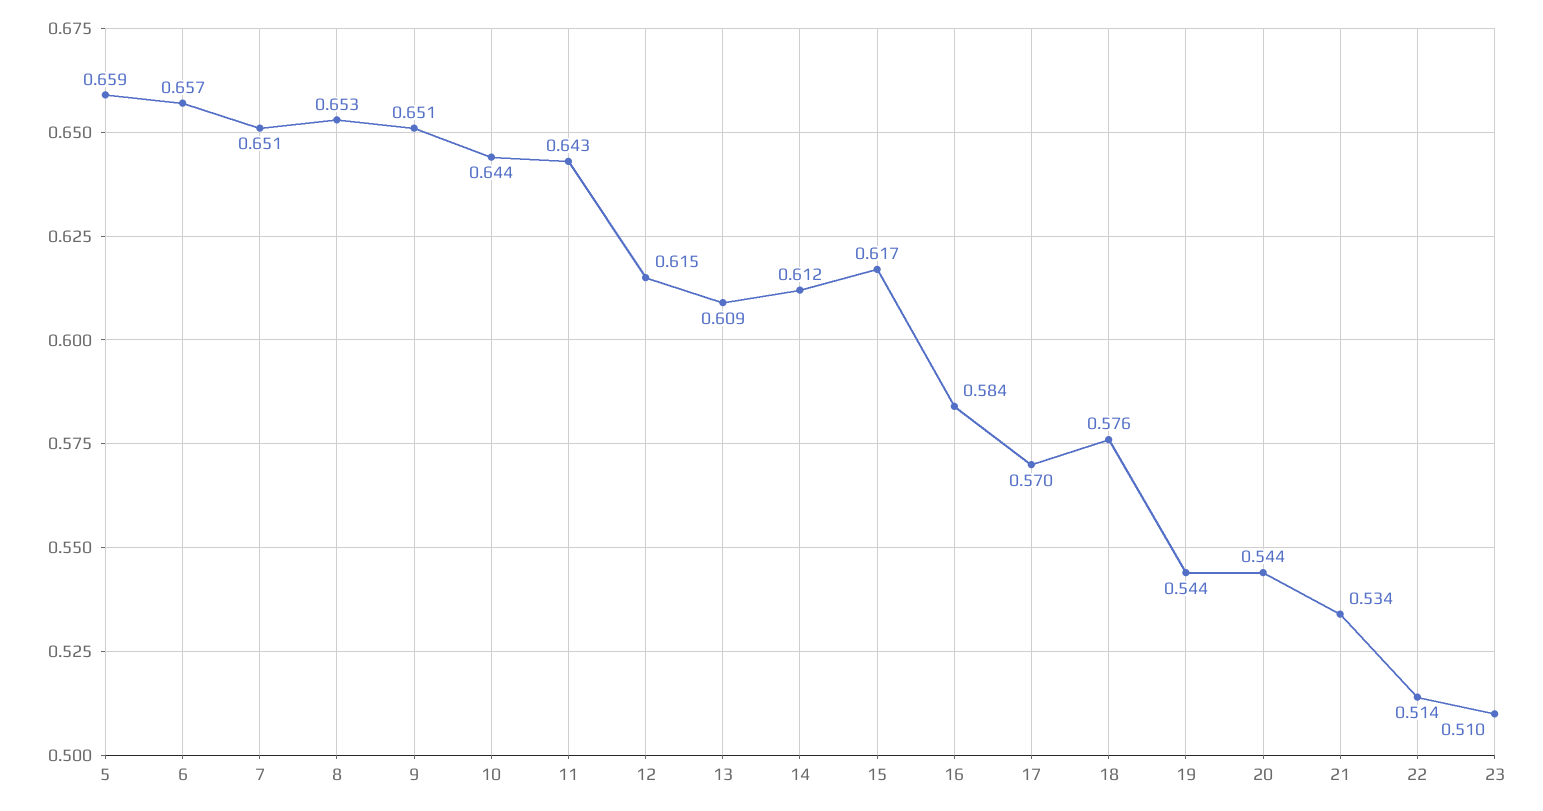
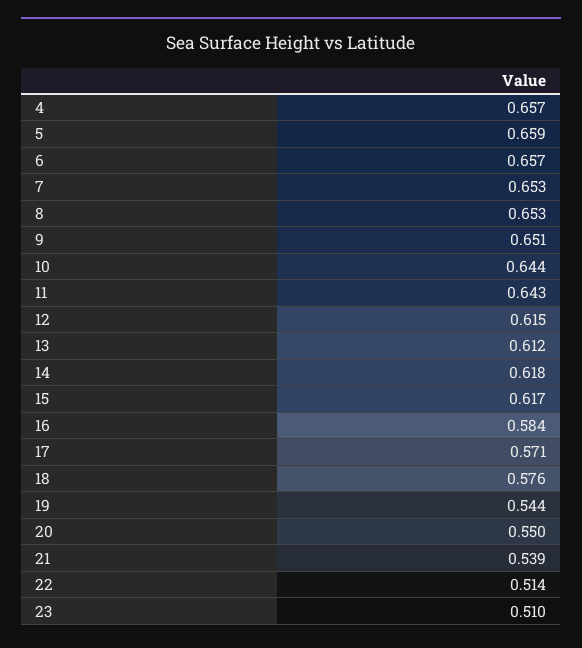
  {
    "5": 0.659,
    "6": 0.657,
-   "7": 0.651,
+   "7": 0.653,
    "8": 0.653,
    "9": 0.651,
    "10": 0.644,
    "11": 0.643,
    "12": 0.615,
-   "13": 0.609,
+   "13": 0.612,
-   "14": 0.612,
+   "14": 0.618,
    "15": 0.617,
    "16": 0.584,
-   "17": 0.57,
+   "17": 0.571,
    "18": 0.576,
    "19": 0.544,
-   "20": 0.544,
+   "20": 0.55,
-   "21": 0.534,
+   "21": 0.539,
    "22": 0.514,
-   "23": 0.51
+   "23": 0.51,
+   "4": 0.657
  }

